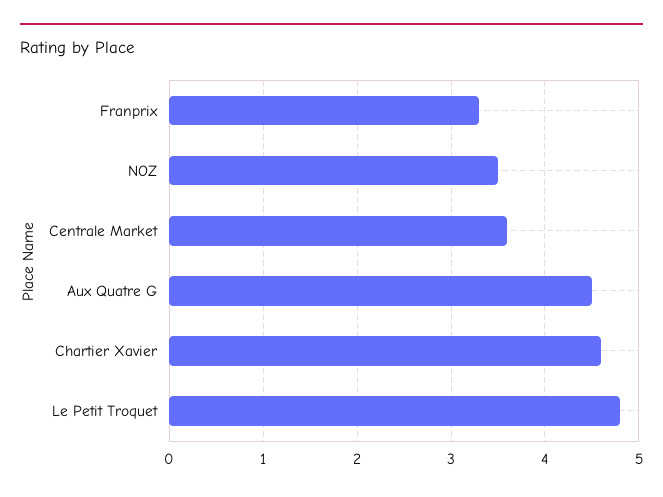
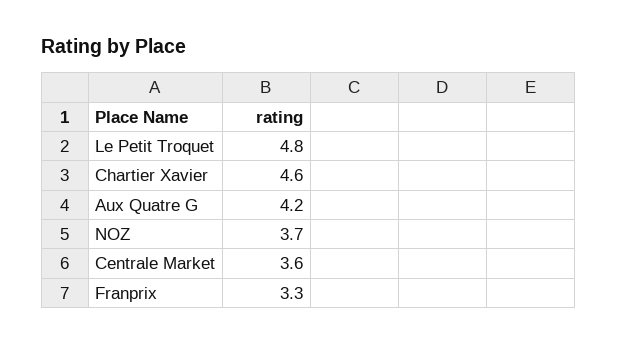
  {
    "Franprix": 3.3,
-   "NOZ": 3.5,
+   "NOZ": 3.7,
    "Centrale Market": 3.6,
-   "Aux Quatre G": 4.5,
+   "Aux Quatre G": 4.2,
    "Chartier Xavier": 4.6,
    "Le Petit Troquet": 4.8
  }

